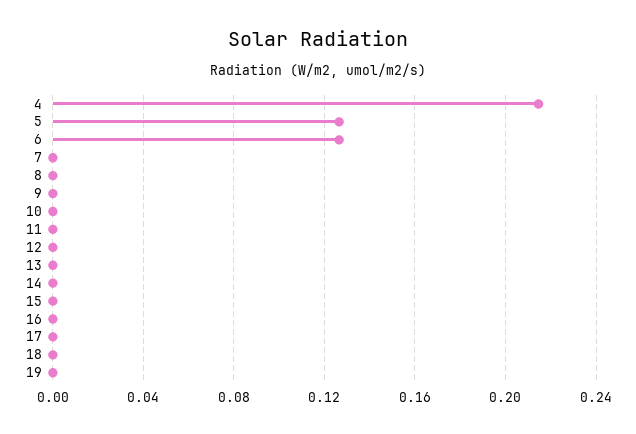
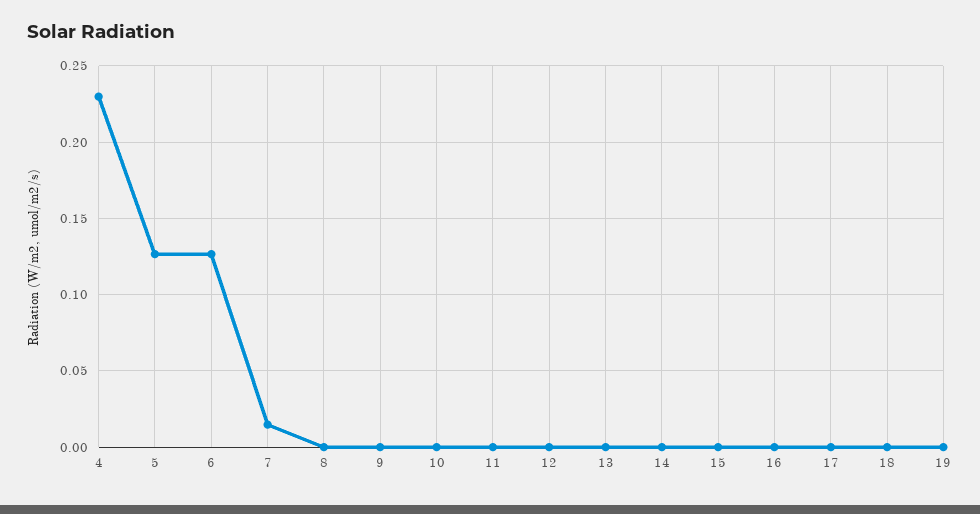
  {
-   "4": 0.215,
+   "4": 0.23,
    "5": 0.125,
    "6": 0.125,
-   "7": 0,
+   "7": 0.015,
    "8": 0,
    "9": 0,
    "10": 0,
    "11": 0,
    "12": 0,
    "13": 0,
    "14": 0,
    "15": 0,
    "16": 0,
    "17": 0,
    "18": 0,
    "19": 0
  }

